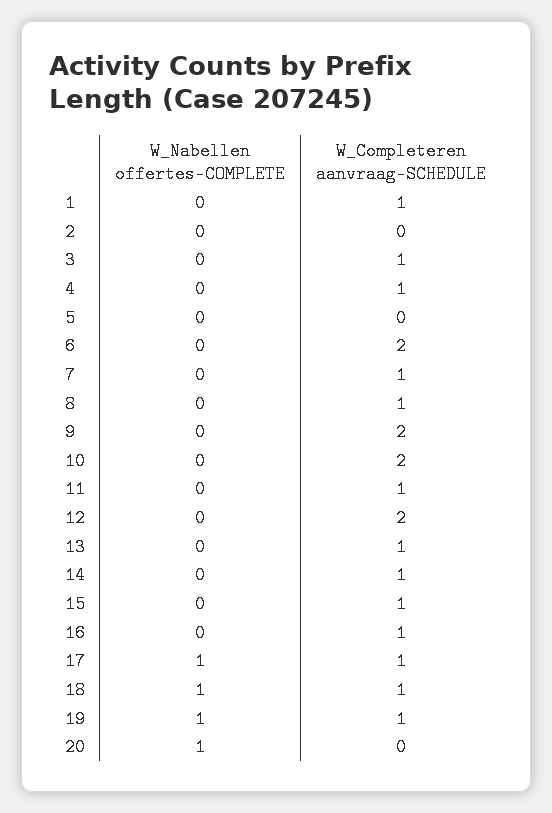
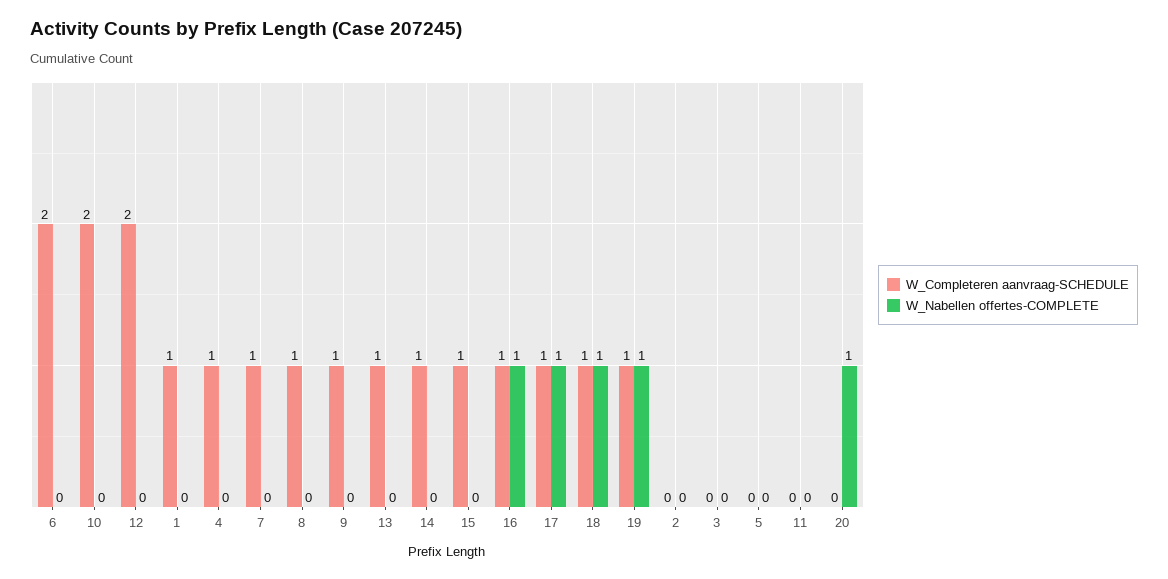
  {
    "W_Nabellen offertes-COMPLETE": {
      "1": 0,
      "2": 0,
      "3": 0,
      "4": 0,
      "5": 0,
      "6": 0,
      "7": 0,
      "8": 0,
      "9": 0,
      "10": 0,
      "11": 0,
      "12": 0,
      "13": 0,
      "14": 0,
      "15": 0,
-     "16": 0,
+     "16": 1,
      "17": 1,
      "18": 1,
      "19": 1,
      "20": 1
    },
    "W_Completeren aanvraag-SCHEDULE": {
      "1": 1,
      "2": 0,
-     "3": 1,
+     "3": 0,
      "4": 1,
      "5": 0,
      "6": 2,
      "7": 1,
      "8": 1,
-     "9": 2,
+     "9": 1,
      "10": 2,
-     "11": 1,
+     "11": 0,
      "12": 2,
      "13": 1,
      "14": 1,
      "15": 1,
      "16": 1,
      "17": 1,
      "18": 1,
      "19": 1,
      "20": 0
    }
  }

